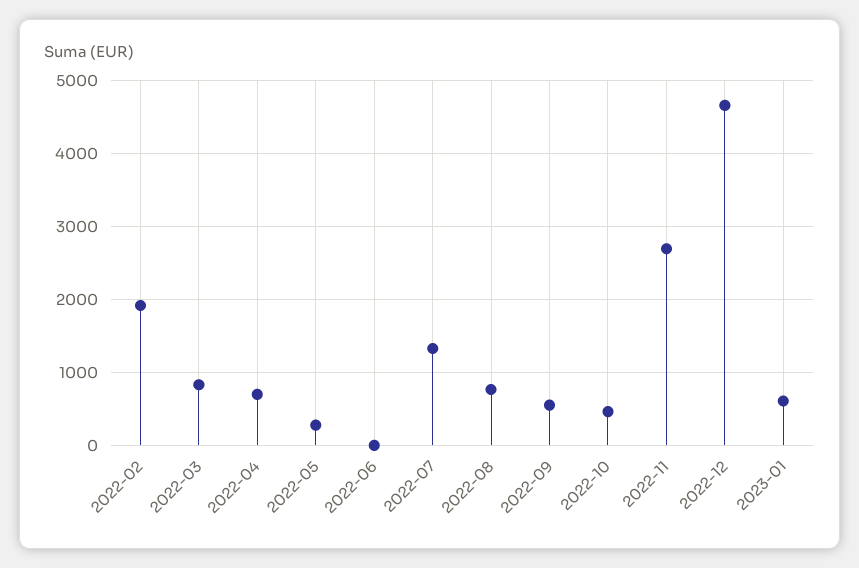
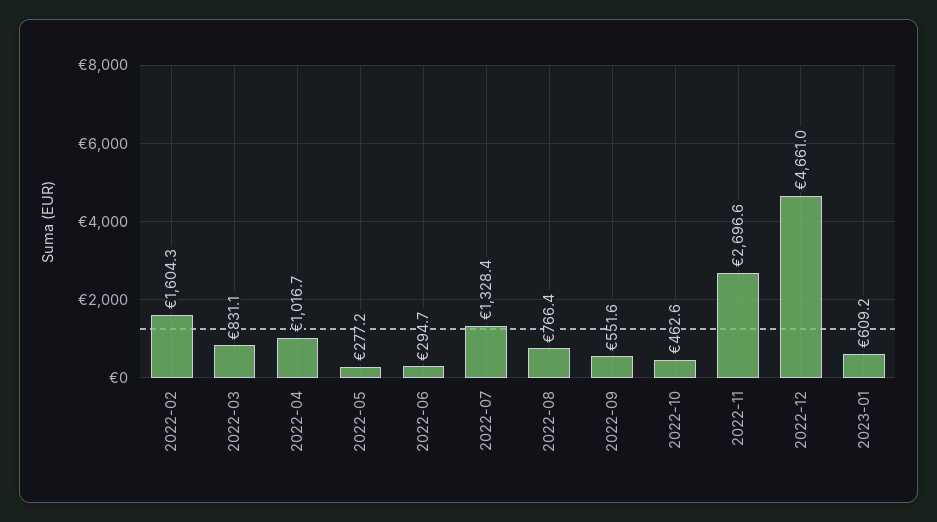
  {
-   "2022-02": 1900,
+   "2022-02": 1604.3,
    "2022-03": 831.1,
-   "2022-04": 700,
+   "2022-04": 1016.7,
    "2022-05": 277.2,
-   "2022-06": 0,
+   "2022-06": 294.7,
    "2022-07": 1328.4,
    "2022-08": 766.4,
    "2022-09": 551.6,
    "2022-10": 462.6,
    "2022-11": 2696.6,
    "2022-12": 4661,
    "2023-01": 609.2
  }

